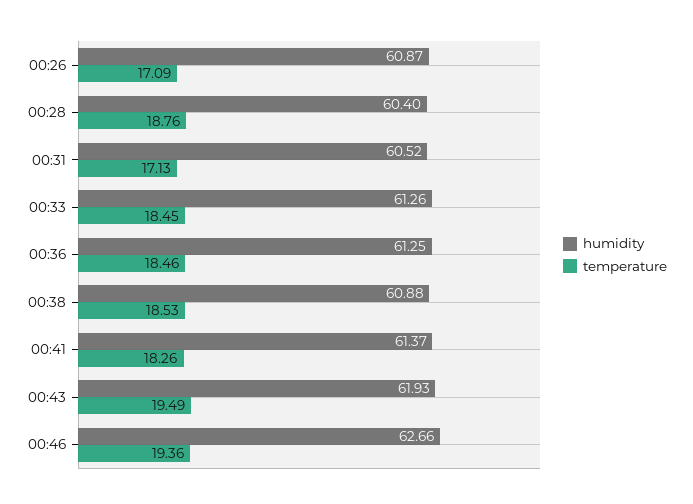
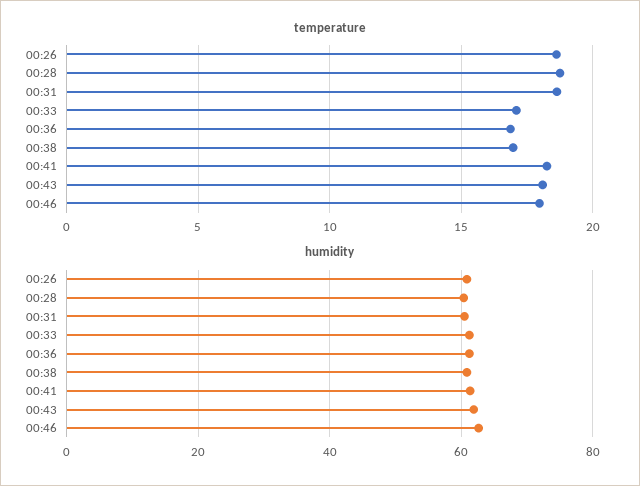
  {
    "humidity": {
      "00:26": 60.87,
      "00:28": 60.4,
      "00:31": 60.52,
      "00:33": 61.26,
      "00:36": 61.25,
      "00:38": 60.88,
      "00:41": 61.37,
      "00:43": 61.93,
      "00:46": 62.66
    },
    "temperature": {
-     "00:26": 17.09,
+     "00:26": 18.5,
      "00:28": 18.76,
-     "00:31": 17.13,
+     "00:31": 18.5,
-     "00:33": 18.45,
+     "00:33": 17,
-     "00:36": 18.46,
+     "00:36": 17,
-     "00:38": 18.53,
+     "00:38": 17,
      "00:41": 18.26,
-     "00:43": 19.49,
+     "00:43": 18,
-     "00:46": 19.36
+     "00:46": 18
    }
  }

